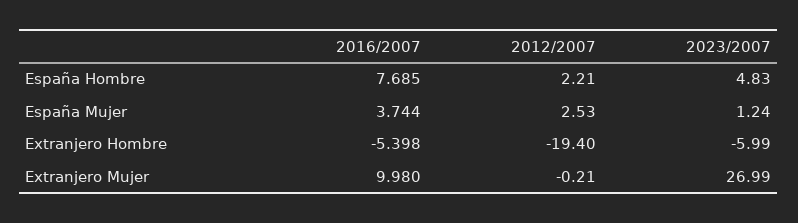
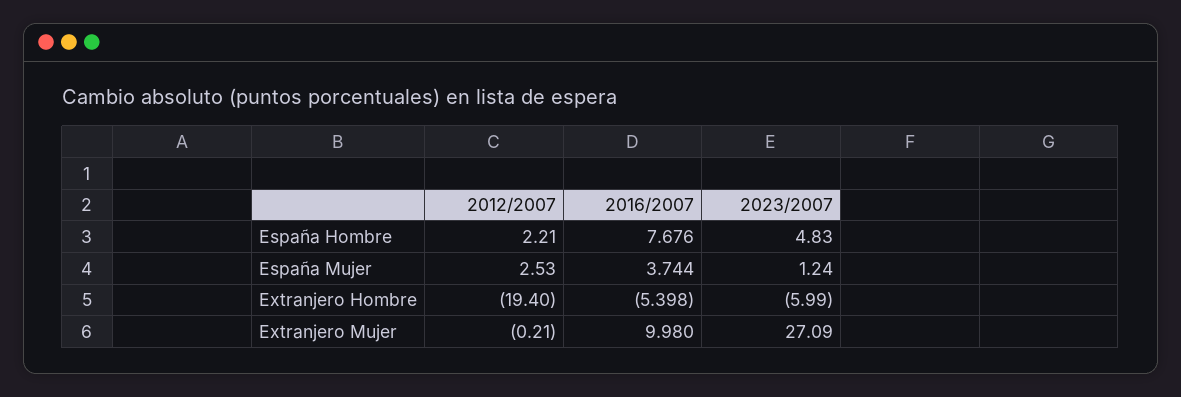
  {
    "2016/2007": {
-     "España Hombre": 7.685,
+     "España Hombre": 7.676,
      "España Mujer": 3.744,
      "Extranjero Hombre": -5.398,
      "Extranjero Mujer": 9.98
    },
    "2012/2007": {
      "España Hombre": 2.21,
      "España Mujer": 2.53,
      "Extranjero Hombre": -19.4,
      "Extranjero Mujer": -0.21
    },
    "2023/2007": {
      "España Hombre": 4.83,
      "España Mujer": 1.24,
      "Extranjero Hombre": -5.99,
-     "Extranjero Mujer": 26.99
+     "Extranjero Mujer": 27.09
    }
  }

